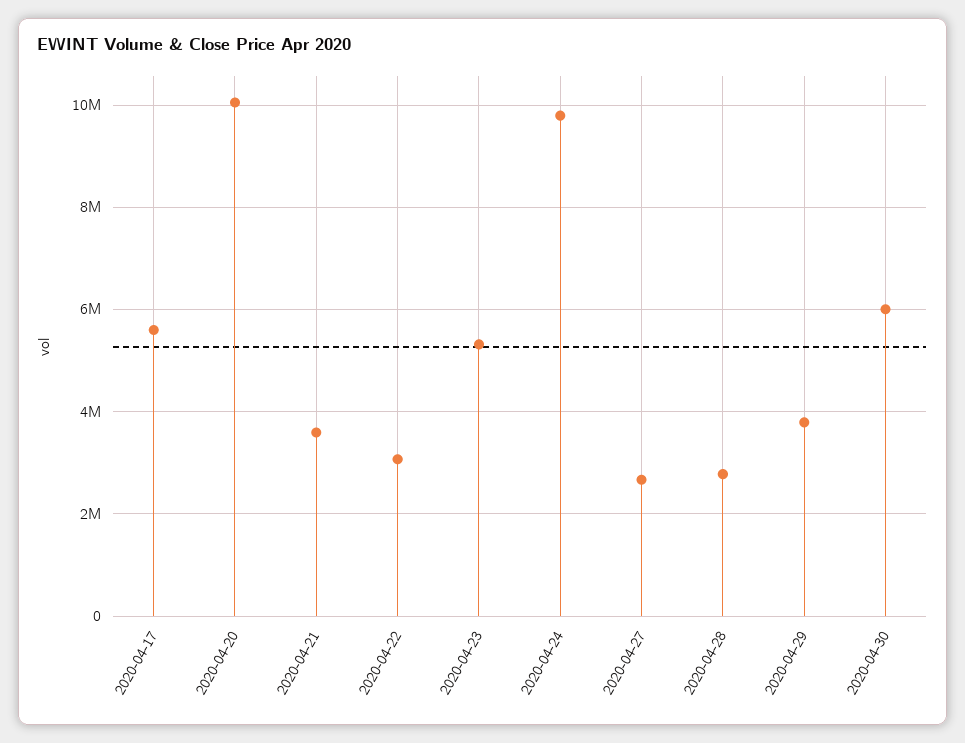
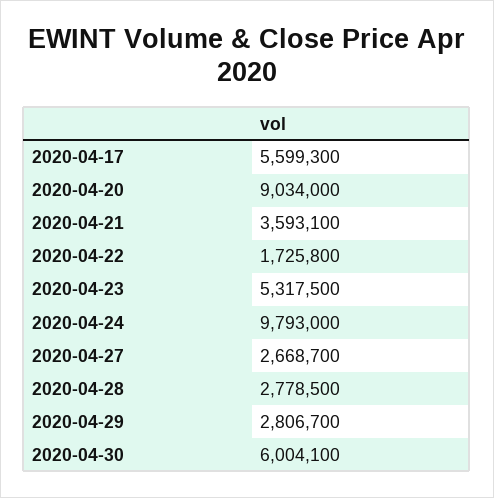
  {
    "2020-04-17": 5599300,
-   "2020-04-20": 10000000,
+   "2020-04-20": 9034000,
    "2020-04-21": 3593100,
-   "2020-04-22": 3000000,
+   "2020-04-22": 1725800,
    "2020-04-23": 5317500,
    "2020-04-24": 9793000,
    "2020-04-27": 2668700,
    "2020-04-28": 2778500,
-   "2020-04-29": 3800000,
+   "2020-04-29": 2806700,
    "2020-04-30": 6004100
  }

